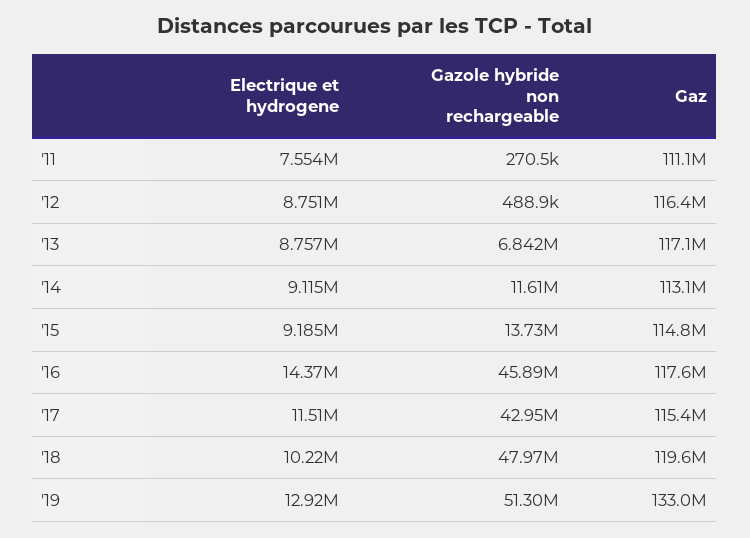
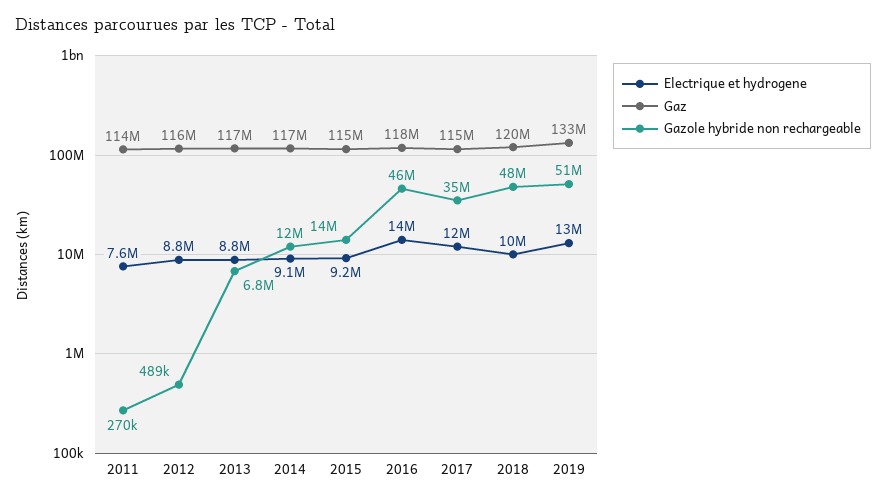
  {
    "Electrique et hydrogene": {
      "'11": 7554000,
      "'12": 8751000,
      "'13": 8757000,
      "'14": 9115000,
      "'15": 9185000,
      "'16": 14370000,
      "'17": 11510000,
      "'18": 10220000,
      "'19": 12920000
    },
    "Gazole hybride non rechargeable": {
      "'11": 270500,
      "'12": 488900,
      "'13": 6842000,
      "'14": 11610000,
      "'15": 13730000,
      "'16": 45890000,
-     "'17": 42950000,
+     "'17": 35000000,
      "'18": 47970000,
      "'19": 51300000
    },
    "Gaz": {
-     "'11": 111100000,
+     "'11": 114000000,
      "'12": 116400000,
      "'13": 117100000,
-     "'14": 113100000,
+     "'14": 117000000,
      "'15": 114800000,
      "'16": 117600000,
      "'17": 115400000,
      "'18": 119600000,
      "'19": 133000000
    }
  }

